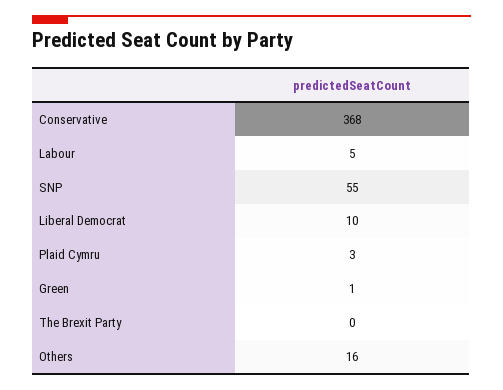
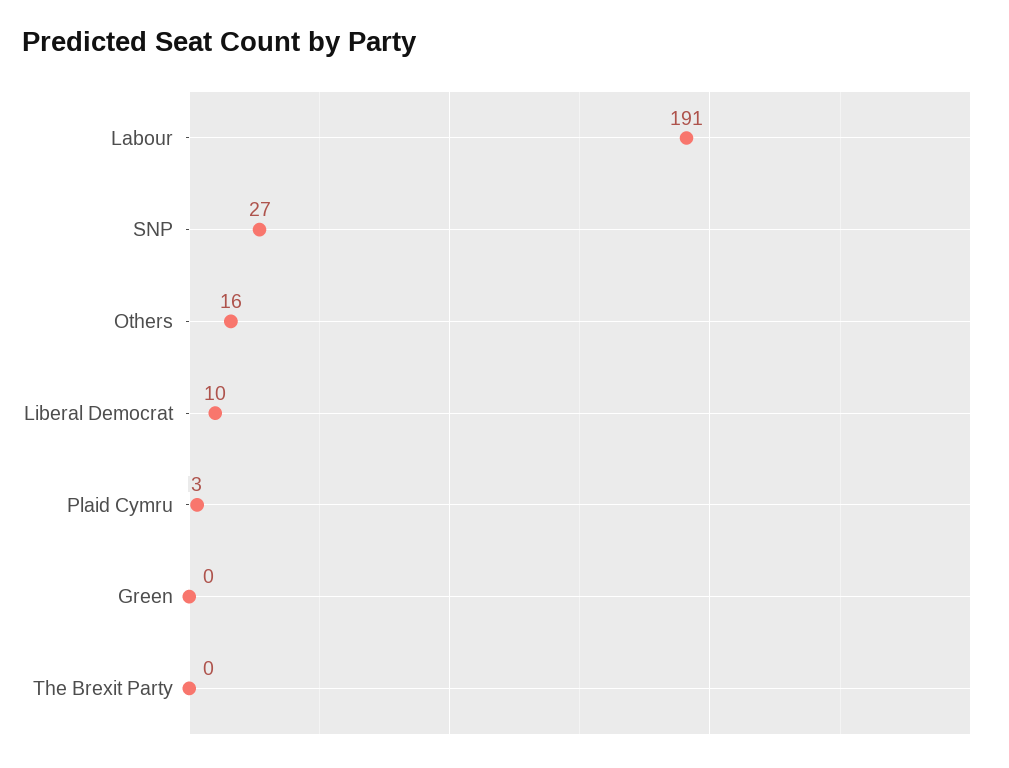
  {
-   "Conservative": 368,
-   "Labour": 5,
+   "Labour": 191,
-   "SNP": 55,
+   "SNP": 27,
    "Liberal Democrat": 10,
    "Plaid Cymru": 3,
-   "Green": 1,
+   "Green": 0,
    "The Brexit Party": 0,
    "Others": 16
  }

